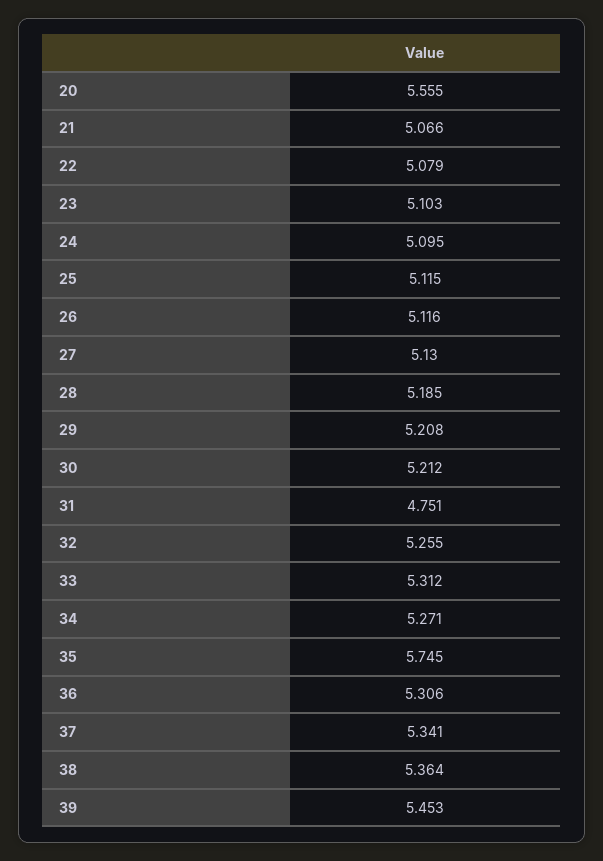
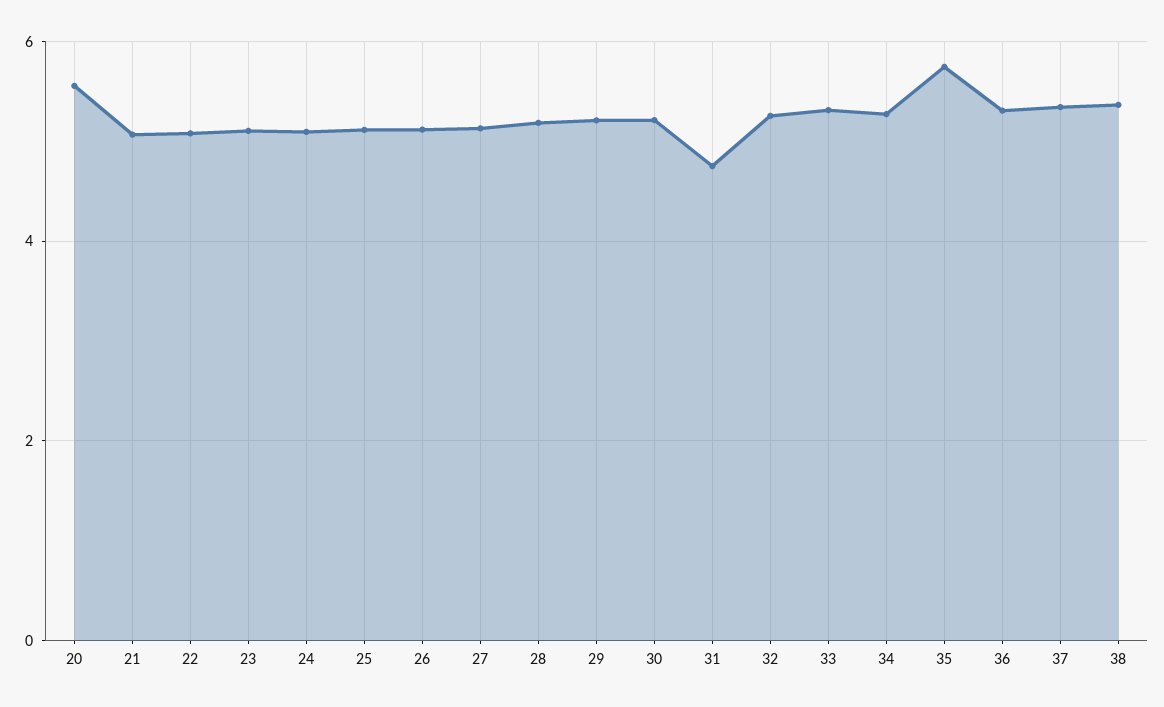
  {
    "20": 5.555,
    "21": 5.066,
    "22": 5.079,
    "23": 5.103,
    "24": 5.095,
    "25": 5.115,
    "26": 5.116,
    "27": 5.13,
    "28": 5.185,
    "29": 5.208,
    "30": 5.212,
    "31": 4.751,
    "32": 5.255,
    "33": 5.312,
    "34": 5.271,
    "35": 5.745,
    "36": 5.306,
    "37": 5.341,
-   "38": 5.364,
+   "38": 5.364
-   "39": 5.453
  }

